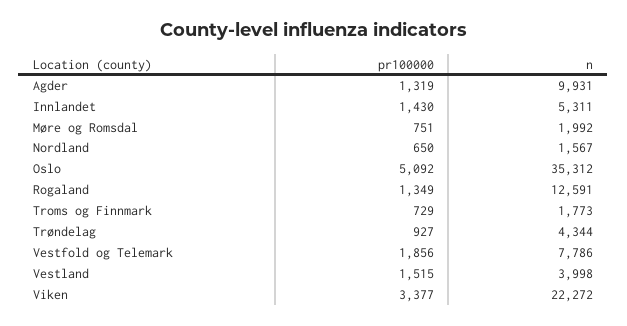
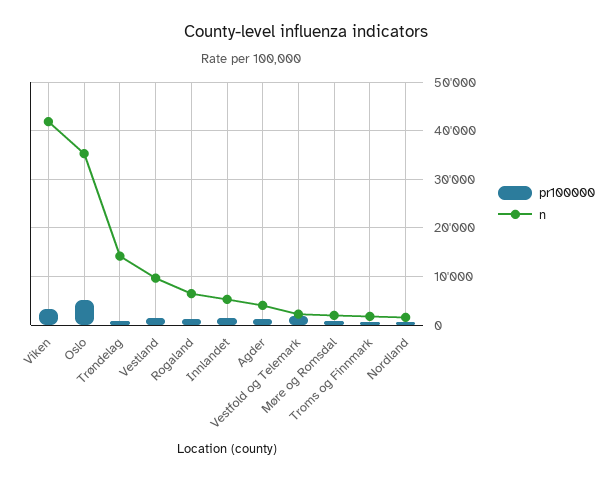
  {
    "pr100000": {
      "Agder": 1319,
      "Innlandet": 1430,
      "Møre og Romsdal": 751,
      "Nordland": 650,
      "Oslo": 5092,
      "Rogaland": 1349,
      "Troms og Finnmark": 729,
      "Trøndelag": 927,
      "Vestfold og Telemark": 1856,
      "Vestland": 1515,
      "Viken": 3377
    },
    "n": {
-     "Agder": 9931,
+     "Agder": 4000,
      "Innlandet": 5311,
      "Møre og Romsdal": 1992,
      "Nordland": 1567,
      "Oslo": 35312,
-     "Rogaland": 12591,
+     "Rogaland": 6000,
      "Troms og Finnmark": 1773,
-     "Trøndelag": 4344,
+     "Trøndelag": 14000,
-     "Vestfold og Telemark": 7786,
+     "Vestfold og Telemark": 2000,
-     "Vestland": 3998,
+     "Vestland": 10000,
-     "Viken": 22272
+     "Viken": 42000
    }
  }

